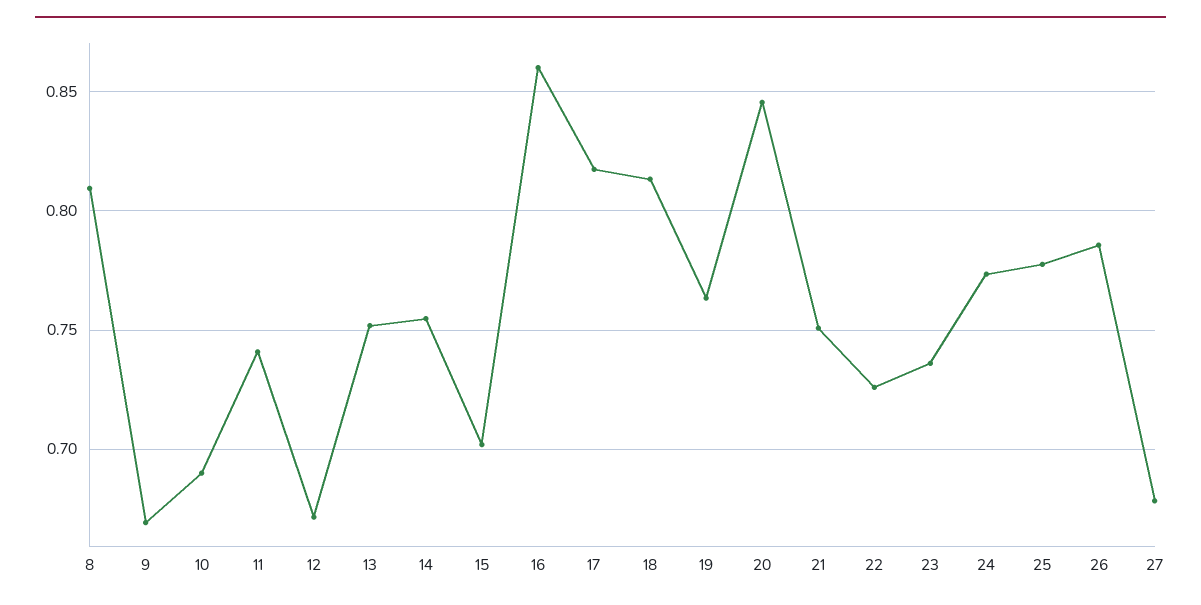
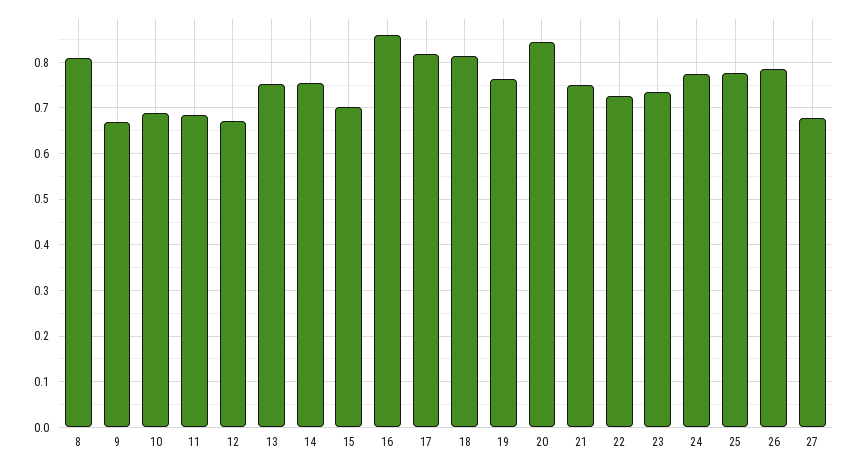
  {
    "8": 0.81,
    "9": 0.67,
    "10": 0.69,
-   "11": 0.74,
+   "11": 0.68,
    "12": 0.67,
    "13": 0.75,
    "14": 0.755,
    "15": 0.7,
    "16": 0.86,
    "17": 0.82,
    "18": 0.815,
    "19": 0.765,
    "20": 0.845,
    "21": 0.75,
    "22": 0.725,
    "23": 0.735,
    "24": 0.775,
    "25": 0.78,
    "26": 0.785,
    "27": 0.68
  }

